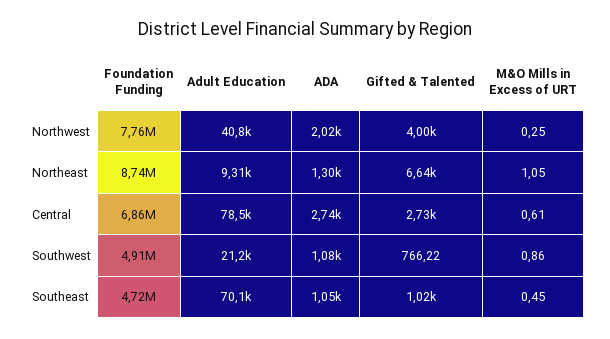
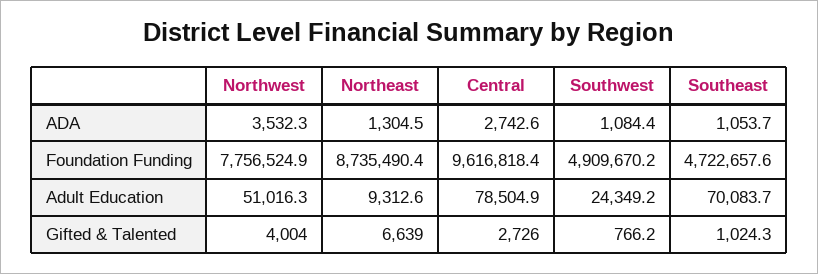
  {
    "Foundation Funding": {
      "Northwest": 7756524.9,
      "Northeast": 8735490.4,
-     "Central": 6860000,
+     "Central": 9616818.4,
      "Southwest": 4909670.2,
      "Southeast": 4722657.6
    },
    "Adult Education": {
-     "Northwest": 40800,
+     "Northwest": 51016.3,
      "Northeast": 9312.6,
      "Central": 78504.9,
-     "Southwest": 21200,
+     "Southwest": 24349.2,
      "Southeast": 70083.7
    },
    "ADA": {
-     "Northwest": 2020,
+     "Northwest": 3532.3,
      "Northeast": 1304.5,
      "Central": 2742.6,
      "Southwest": 1084.4,
      "Southeast": 1053.7
    },
    "Gifted & Talented": {
      "Northwest": 4004,
      "Northeast": 6639,
      "Central": 2726,
      "Southwest": 766.22,
      "Southeast": 1024.3
-   },
+   }
-   "M&O Mills in Excess of URT": {
-     "Northwest": 0.25,
-     "Northeast": 1.05,
-     "Central": 0.61,
-     "Southwest": 0.86,
-     "Southeast": 0.45
-   }
  }

